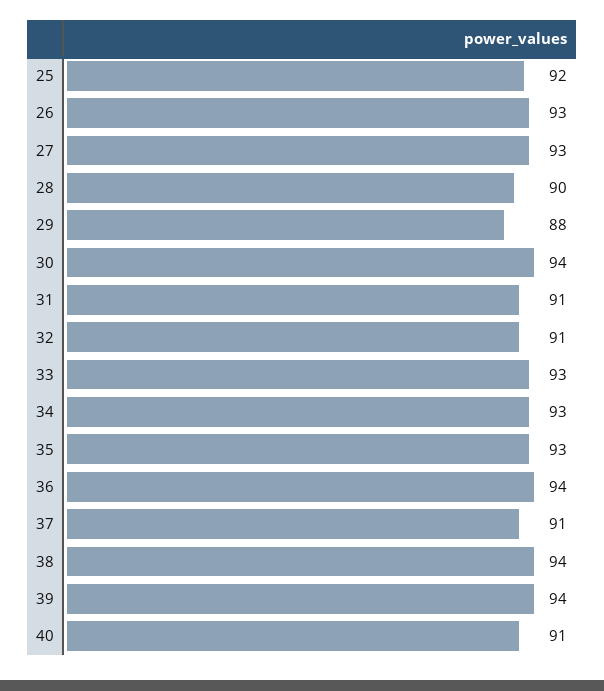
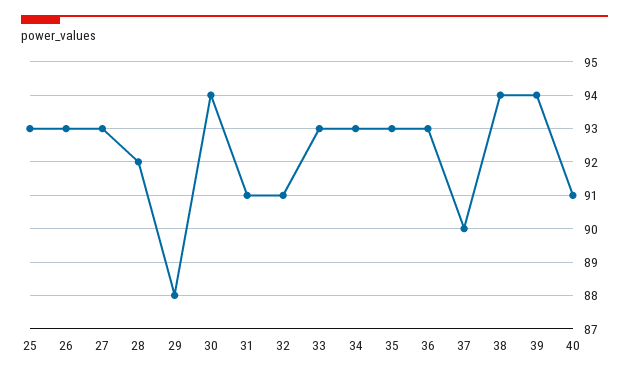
  {
-   "25": 92,
+   "25": 93,
    "26": 93,
    "27": 93,
-   "28": 90,
+   "28": 92,
    "29": 88,
    "30": 94,
    "31": 91,
    "32": 91,
    "33": 93,
    "34": 93,
    "35": 93,
-   "36": 94,
+   "36": 93,
-   "37": 91,
+   "37": 90,
    "38": 94,
    "39": 94,
    "40": 91
  }

